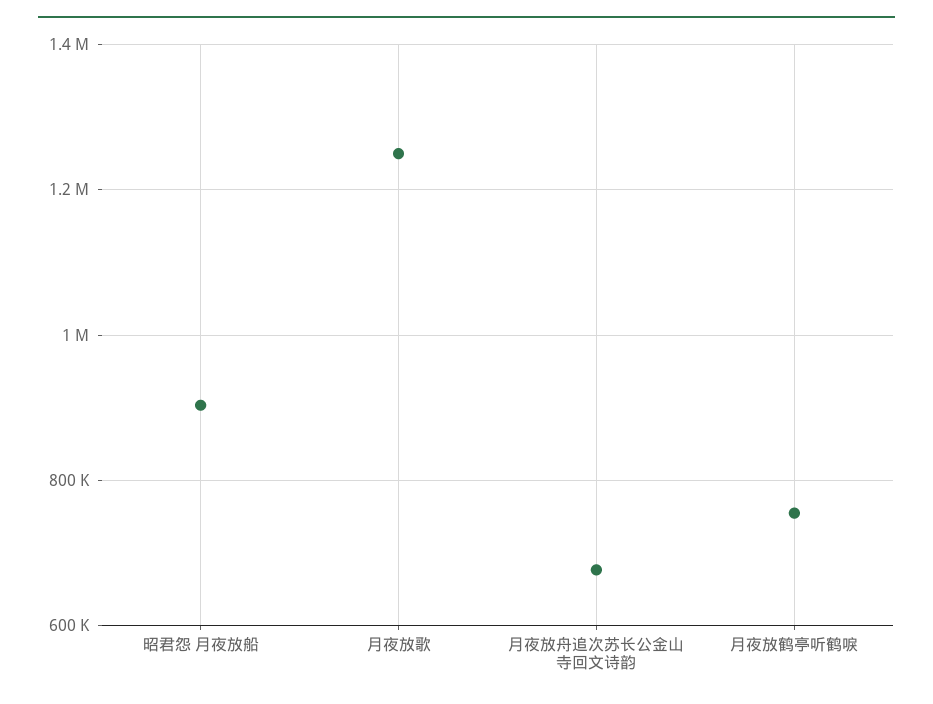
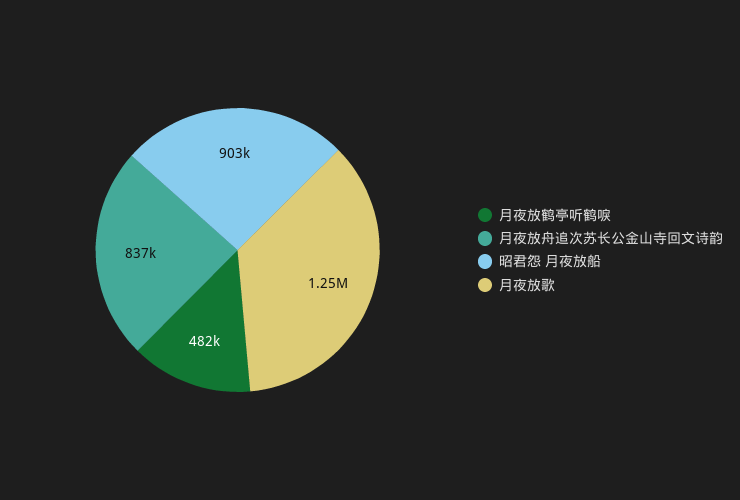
  {
    "昭君怨 月夜放船": 903000,
    "月夜放歌": 1250000,
-   "月夜放舟追次苏长公金山寺回文诗韵": 680000,
+   "月夜放舟追次苏长公金山寺回文诗韵": 837000,
-   "月夜放鹤亭听鹤唳": 760000
+   "月夜放鹤亭听鹤唳": 482000
  }

